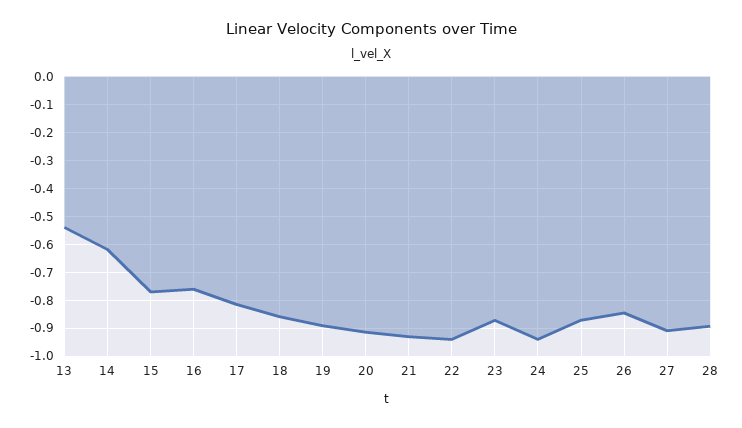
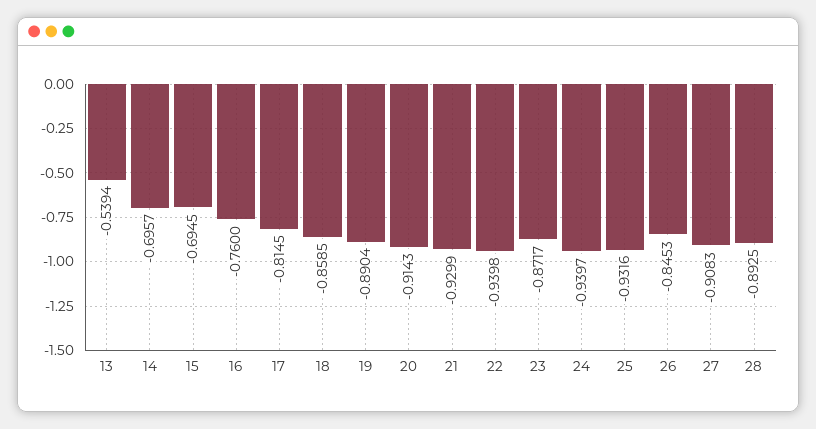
  {
    "13": -0.5394,
-   "14": -0.625,
+   "14": -0.6957,
-   "15": -0.775,
+   "15": -0.6945,
    "16": -0.76,
    "17": -0.8145,
    "18": -0.8585,
    "19": -0.8904,
    "20": -0.9143,
    "21": -0.9299,
    "22": -0.9398,
    "23": -0.8717,
    "24": -0.9397,
-   "25": -0.875,
+   "25": -0.9316,
    "26": -0.8453,
    "27": -0.9083,
    "28": -0.8925
  }

